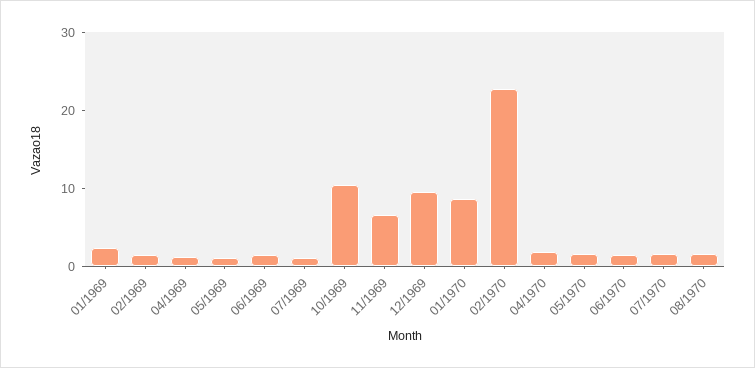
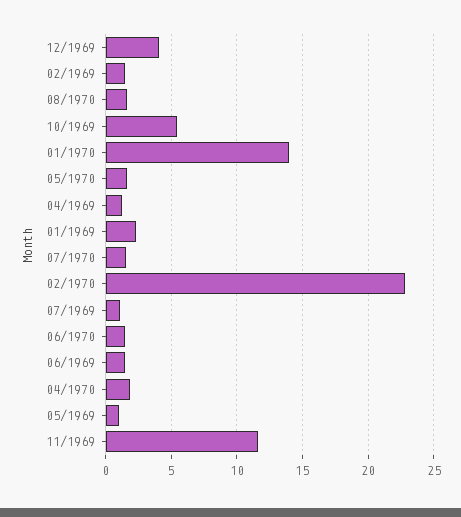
  {
    "01/1969": 2.5,
    "02/1969": 1.5,
    "04/1969": 1,
    "05/1969": 1,
    "06/1969": 1.5,
    "07/1969": 1,
-   "10/1969": 10,
+   "10/1969": 5.5,
-   "11/1969": 6,
+   "11/1969": 11.5,
-   "12/1969": 10,
+   "12/1969": 4,
-   "01/1970": 8,
+   "01/1970": 14,
    "02/1970": 23,
    "04/1970": 2,
    "05/1970": 1.5,
    "06/1970": 1.5,
    "07/1970": 1.5,
    "08/1970": 1.5
  }

